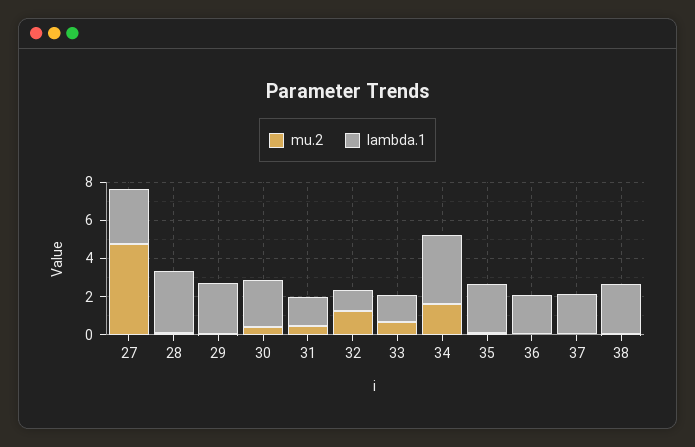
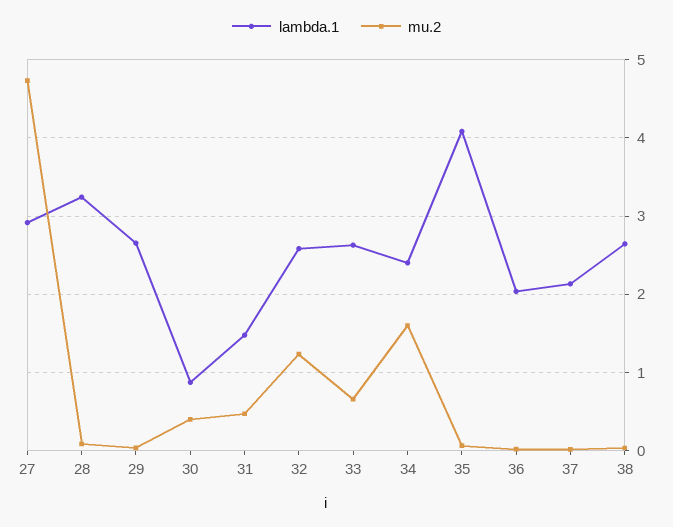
  {
    "mu.2": {
      "27": 4.7,
      "28": 0.1,
      "29": 0,
      "30": 0.4,
      "31": 0.5,
      "32": 1.2,
      "33": 0.7,
      "34": 1.6,
      "35": 0.1,
      "36": 0,
      "37": 0,
      "38": 0
    },
    "lambda.1": {
      "27": 2.9,
      "28": 3.2,
      "29": 2.7,
-     "30": 2.5,
+     "30": 0.9,
      "31": 1.5,
-     "32": 1,
+     "32": 2.6,
-     "33": 1.5,
+     "33": 2.6,
-     "34": 3.5,
+     "34": 2.4,
-     "35": 2.5,
+     "35": 4.1,
      "36": 2,
      "37": 2.1,
      "38": 2.6
    }
  }

